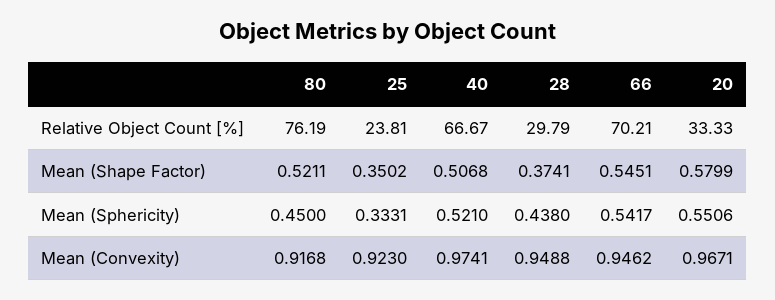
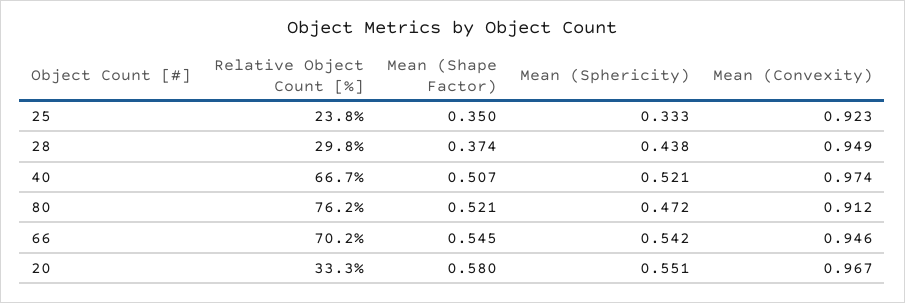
  {
    "80": {
      "Relative Object Count [%]": 76.19,
      "Mean (Shape Factor)": 0.5211,
-     "Mean (Sphericity)": 0.45,
+     "Mean (Sphericity)": 0.472,
-     "Mean (Convexity)": 0.9168
+     "Mean (Convexity)": 0.912
    },
    "25": {
      "Relative Object Count [%]": 23.81,
      "Mean (Shape Factor)": 0.3502,
      "Mean (Sphericity)": 0.3331,
      "Mean (Convexity)": 0.923
    },
    "40": {
      "Relative Object Count [%]": 66.67,
      "Mean (Shape Factor)": 0.5068,
      "Mean (Sphericity)": 0.521,
      "Mean (Convexity)": 0.9741
    },
    "28": {
      "Relative Object Count [%]": 29.79,
      "Mean (Shape Factor)": 0.3741,
      "Mean (Sphericity)": 0.438,
      "Mean (Convexity)": 0.9488
    },
    "66": {
      "Relative Object Count [%]": 70.21,
      "Mean (Shape Factor)": 0.5451,
      "Mean (Sphericity)": 0.5417,
      "Mean (Convexity)": 0.9462
    },
    "20": {
      "Relative Object Count [%]": 33.33,
      "Mean (Shape Factor)": 0.5799,
      "Mean (Sphericity)": 0.5506,
      "Mean (Convexity)": 0.9671
    }
  }

